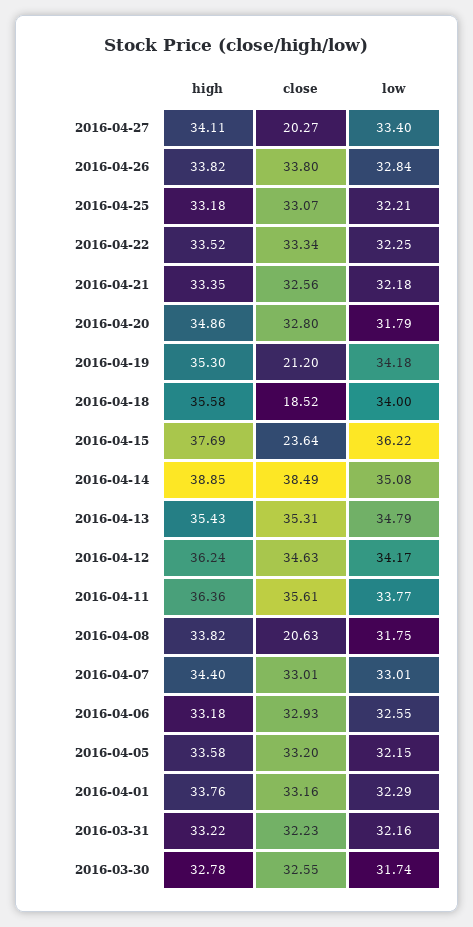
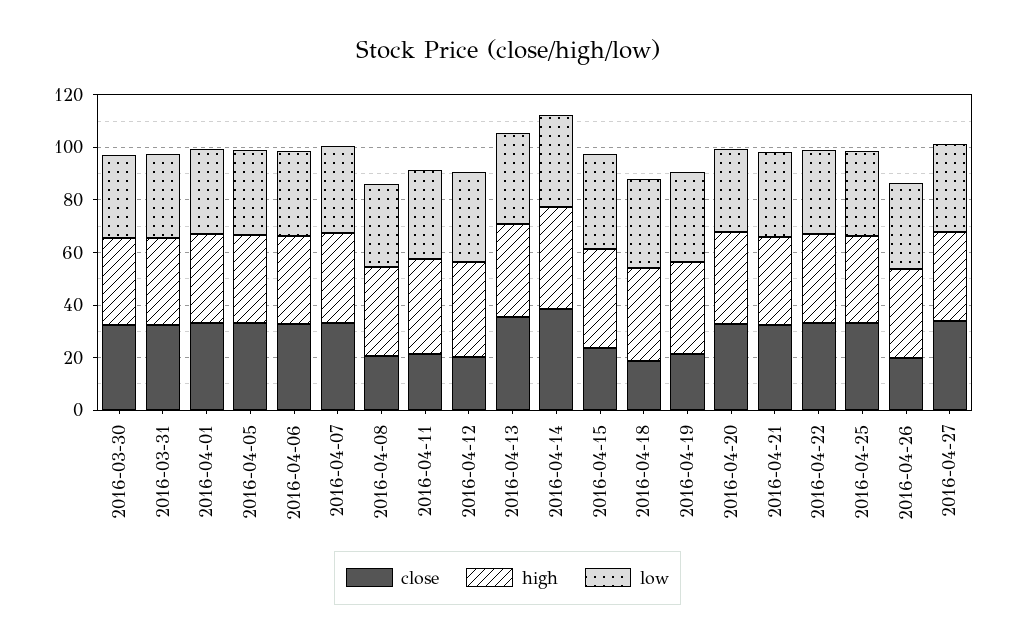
  {
    "high": {
      "2016-04-27": 34.11,
      "2016-04-26": 33.82,
      "2016-04-25": 33.18,
      "2016-04-22": 33.52,
      "2016-04-21": 33.35,
      "2016-04-20": 34.86,
      "2016-04-19": 35.3,
      "2016-04-18": 35.58,
      "2016-04-15": 37.69,
      "2016-04-14": 38.85,
      "2016-04-13": 35.43,
      "2016-04-12": 36.24,
      "2016-04-11": 36.36,
      "2016-04-08": 33.82,
      "2016-04-07": 34.4,
      "2016-04-06": 33.18,
      "2016-04-05": 33.58,
      "2016-04-01": 33.76,
      "2016-03-31": 33.22,
      "2016-03-30": 32.78
    },
    "close": {
-     "2016-04-27": 20.27,
+     "2016-04-27": 35,
-     "2016-04-26": 33.8,
+     "2016-04-26": 20,
      "2016-04-25": 33.07,
      "2016-04-22": 33.34,
      "2016-04-21": 32.56,
      "2016-04-20": 32.8,
      "2016-04-19": 21.2,
      "2016-04-18": 18.52,
      "2016-04-15": 23.64,
      "2016-04-14": 38.49,
      "2016-04-13": 35.31,
-     "2016-04-12": 34.63,
+     "2016-04-12": 20,
-     "2016-04-11": 35.61,
+     "2016-04-11": 20,
      "2016-04-08": 20.63,
      "2016-04-07": 33.01,
      "2016-04-06": 32.93,
      "2016-04-05": 33.2,
      "2016-04-01": 33.16,
      "2016-03-31": 32.23,
      "2016-03-30": 32.55
    },
    "low": {
      "2016-04-27": 33.4,
      "2016-04-26": 32.84,
      "2016-04-25": 32.21,
      "2016-04-22": 32.25,
      "2016-04-21": 32.18,
      "2016-04-20": 31.79,
      "2016-04-19": 34.18,
      "2016-04-18": 34,
      "2016-04-15": 36.22,
      "2016-04-14": 35.08,
      "2016-04-13": 34.79,
      "2016-04-12": 34.17,
      "2016-04-11": 33.77,
      "2016-04-08": 31.75,
      "2016-04-07": 33.01,
      "2016-04-06": 32.55,
      "2016-04-05": 32.15,
      "2016-04-01": 32.29,
      "2016-03-31": 32.16,
      "2016-03-30": 31.74
    }
  }

